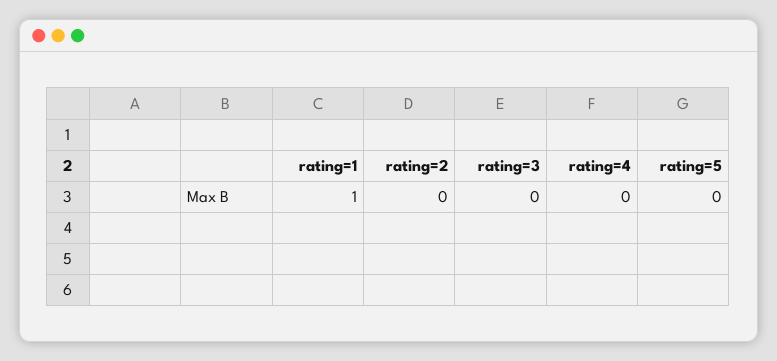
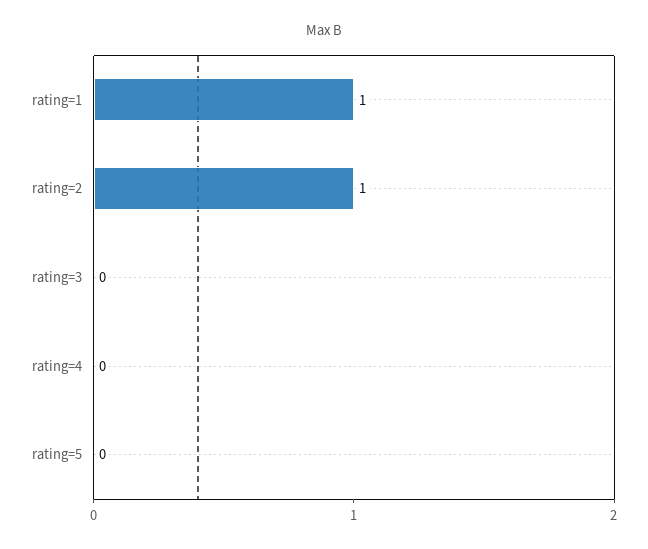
  {
    "rating=1": 1,
-   "rating=2": 0,
+   "rating=2": 1,
    "rating=3": 0,
    "rating=4": 0,
    "rating=5": 0
  }

